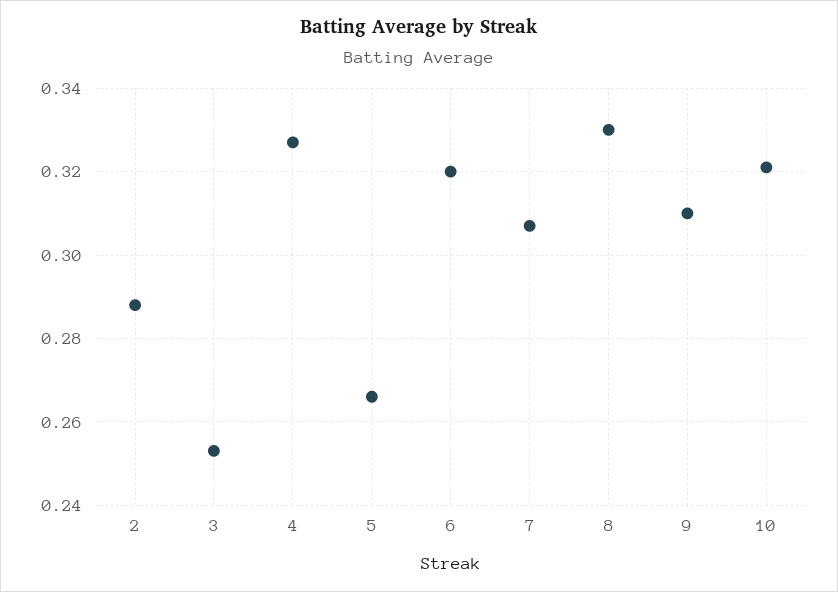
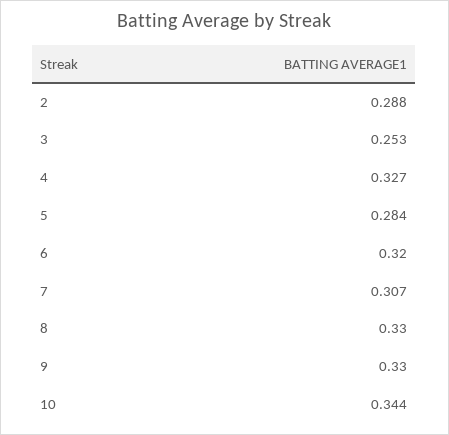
  {
    "2": 0.288,
    "3": 0.253,
    "4": 0.327,
-   "5": 0.265,
+   "5": 0.284,
    "6": 0.32,
    "7": 0.307,
    "8": 0.33,
-   "9": 0.31,
+   "9": 0.33,
-   "10": 0.32
+   "10": 0.344
  }

